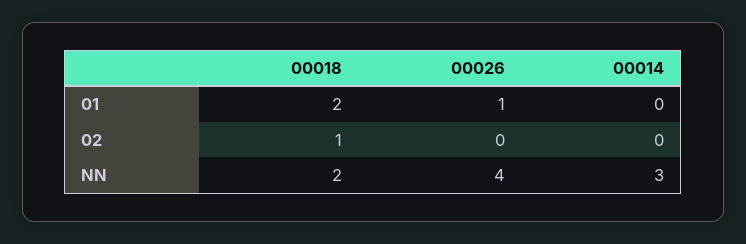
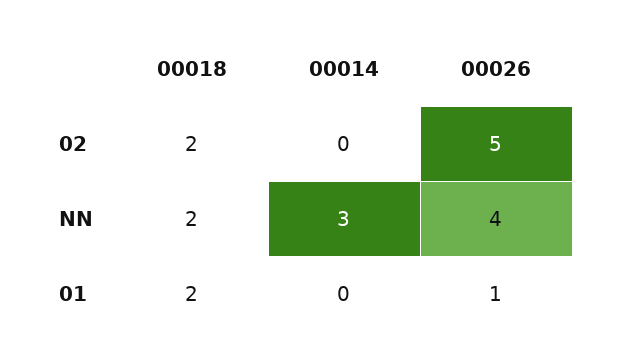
  {
    "00018": {
      "01": 2,
-     "02": 1,
+     "02": 2,
      "NN": 2
    },
    "00026": {
      "01": 1,
-     "02": 0,
+     "02": 5,
      "NN": 4
    },
    "00014": {
      "01": 0,
      "02": 0,
      "NN": 3
    }
  }

